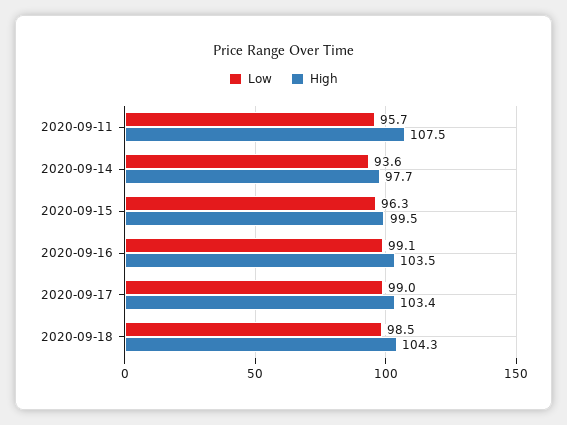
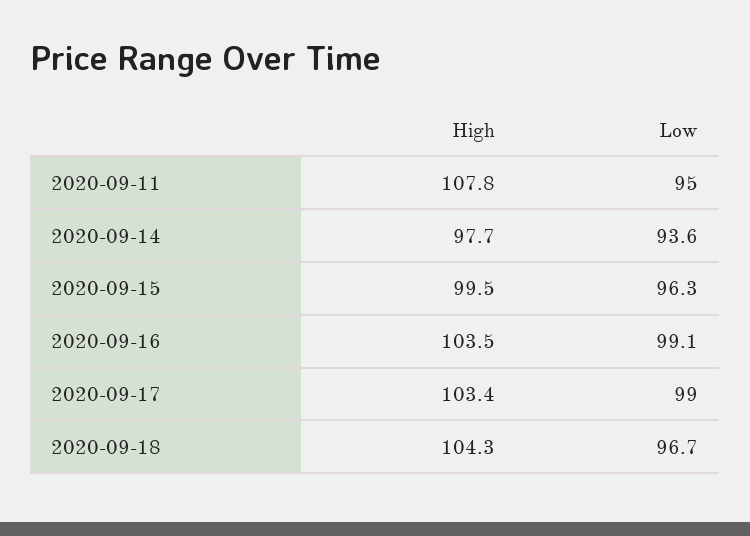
  {
    "Low": {
-     "2020-09-11": 95.7,
+     "2020-09-11": 95,
      "2020-09-14": 93.6,
      "2020-09-15": 96.3,
      "2020-09-16": 99.1,
      "2020-09-17": 99,
-     "2020-09-18": 98.5
+     "2020-09-18": 96.7
    },
    "High": {
-     "2020-09-11": 107.5,
+     "2020-09-11": 107.8,
      "2020-09-14": 97.7,
      "2020-09-15": 99.5,
      "2020-09-16": 103.5,
      "2020-09-17": 103.4,
      "2020-09-18": 104.3
    }
  }

